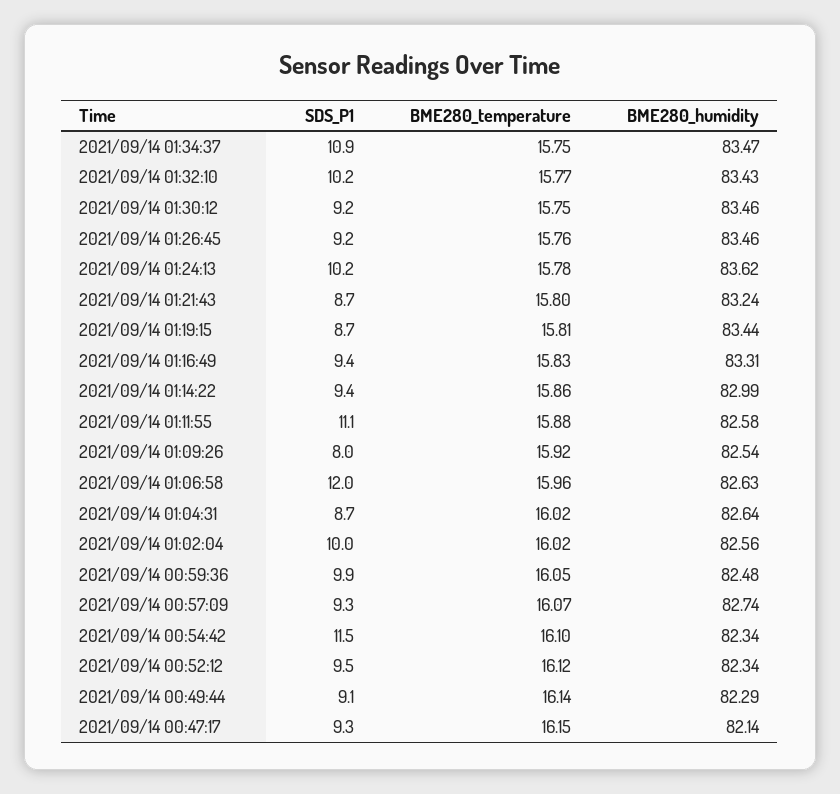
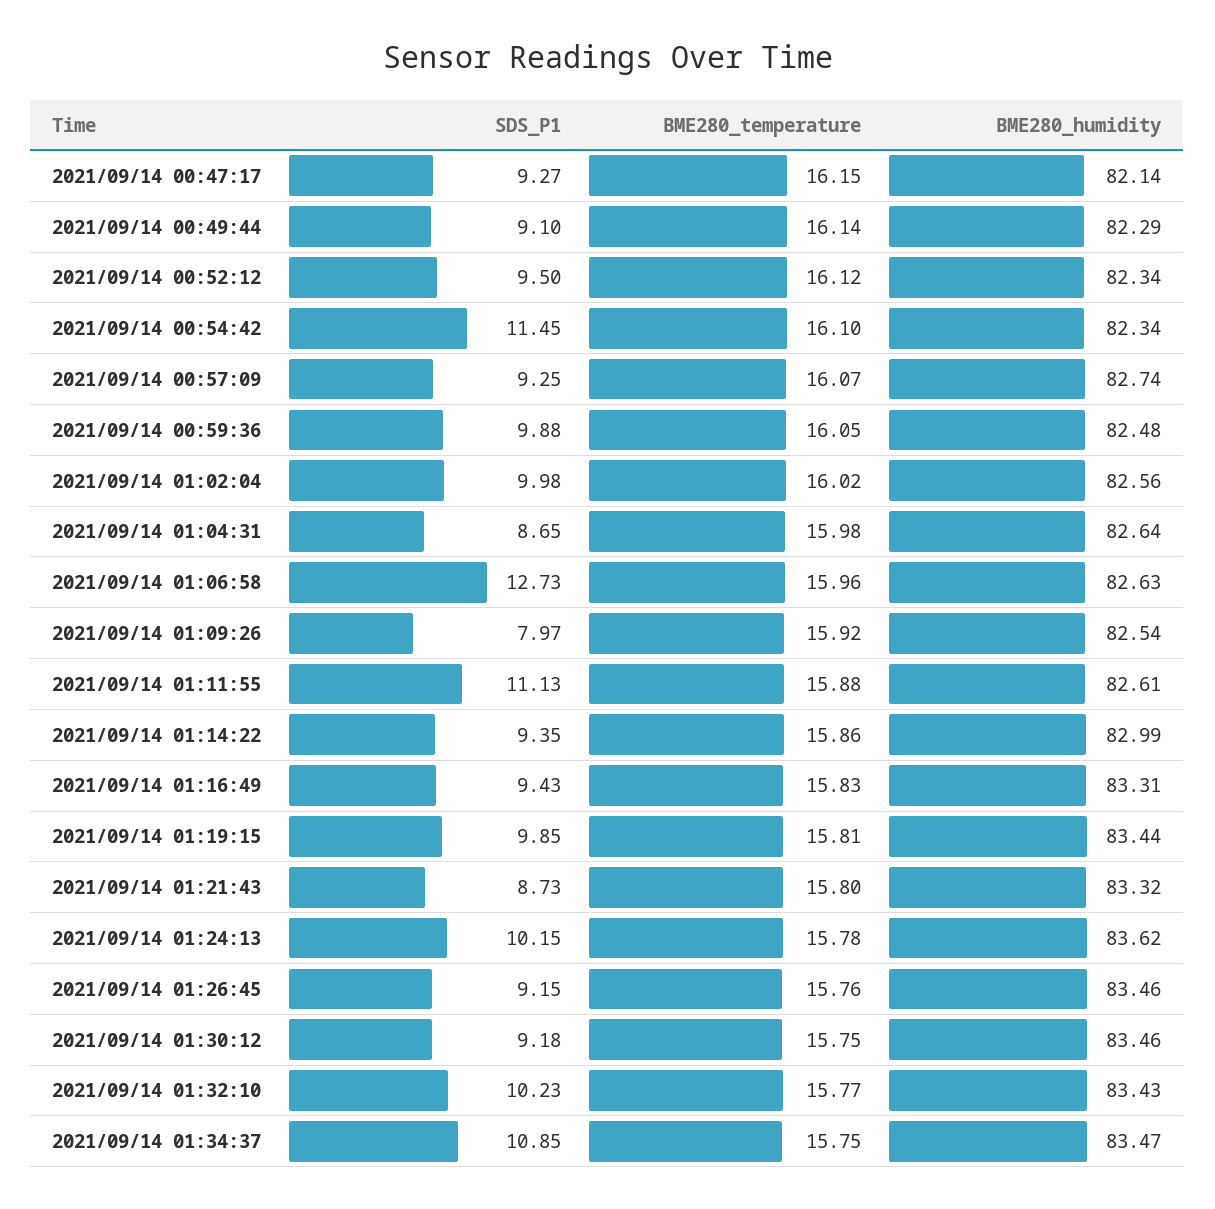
  {
    "SDS_P1": {
      "2021/09/14 01:34:37": 10.85,
      "2021/09/14 01:32:10": 10.23,
      "2021/09/14 01:30:12": 9.18,
      "2021/09/14 01:26:45": 9.15,
      "2021/09/14 01:24:13": 10.15,
      "2021/09/14 01:21:43": 8.73,
-     "2021/09/14 01:19:15": 8.7,
+     "2021/09/14 01:19:15": 9.85,
      "2021/09/14 01:16:49": 9.43,
      "2021/09/14 01:14:22": 9.35,
      "2021/09/14 01:11:55": 11.13,
      "2021/09/14 01:09:26": 7.97,
-     "2021/09/14 01:06:58": 12,
+     "2021/09/14 01:06:58": 12.73,
      "2021/09/14 01:04:31": 8.65,
      "2021/09/14 01:02:04": 9.98,
      "2021/09/14 00:59:36": 9.88,
      "2021/09/14 00:57:09": 9.25,
      "2021/09/14 00:54:42": 11.45,
      "2021/09/14 00:52:12": 9.5,
      "2021/09/14 00:49:44": 9.1,
      "2021/09/14 00:47:17": 9.27
    },
    "BME280_temperature": {
      "2021/09/14 01:34:37": 15.75,
      "2021/09/14 01:32:10": 15.77,
      "2021/09/14 01:30:12": 15.75,
      "2021/09/14 01:26:45": 15.76,
      "2021/09/14 01:24:13": 15.78,
      "2021/09/14 01:21:43": 15.8,
      "2021/09/14 01:19:15": 15.81,
      "2021/09/14 01:16:49": 15.83,
      "2021/09/14 01:14:22": 15.86,
      "2021/09/14 01:11:55": 15.88,
      "2021/09/14 01:09:26": 15.92,
      "2021/09/14 01:06:58": 15.96,
-     "2021/09/14 01:04:31": 16.02,
+     "2021/09/14 01:04:31": 15.98,
      "2021/09/14 01:02:04": 16.02,
      "2021/09/14 00:59:36": 16.05,
      "2021/09/14 00:57:09": 16.07,
      "2021/09/14 00:54:42": 16.1,
      "2021/09/14 00:52:12": 16.12,
      "2021/09/14 00:49:44": 16.14,
      "2021/09/14 00:47:17": 16.15
    },
    "BME280_humidity": {
      "2021/09/14 01:34:37": 83.47,
      "2021/09/14 01:32:10": 83.43,
      "2021/09/14 01:30:12": 83.46,
      "2021/09/14 01:26:45": 83.46,
      "2021/09/14 01:24:13": 83.62,
-     "2021/09/14 01:21:43": 83.24,
+     "2021/09/14 01:21:43": 83.32,
      "2021/09/14 01:19:15": 83.44,
      "2021/09/14 01:16:49": 83.31,
      "2021/09/14 01:14:22": 82.99,
-     "2021/09/14 01:11:55": 82.58,
+     "2021/09/14 01:11:55": 82.61,
      "2021/09/14 01:09:26": 82.54,
      "2021/09/14 01:06:58": 82.63,
      "2021/09/14 01:04:31": 82.64,
      "2021/09/14 01:02:04": 82.56,
      "2021/09/14 00:59:36": 82.48,
      "2021/09/14 00:57:09": 82.74,
      "2021/09/14 00:54:42": 82.34,
      "2021/09/14 00:52:12": 82.34,
      "2021/09/14 00:49:44": 82.29,
      "2021/09/14 00:47:17": 82.14
    }
  }

